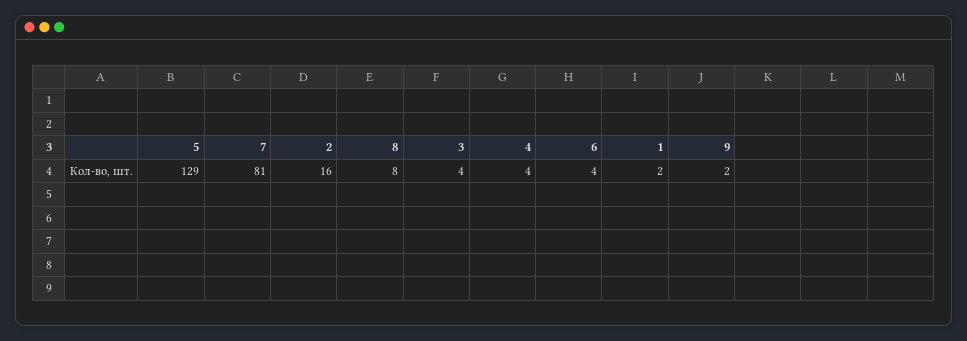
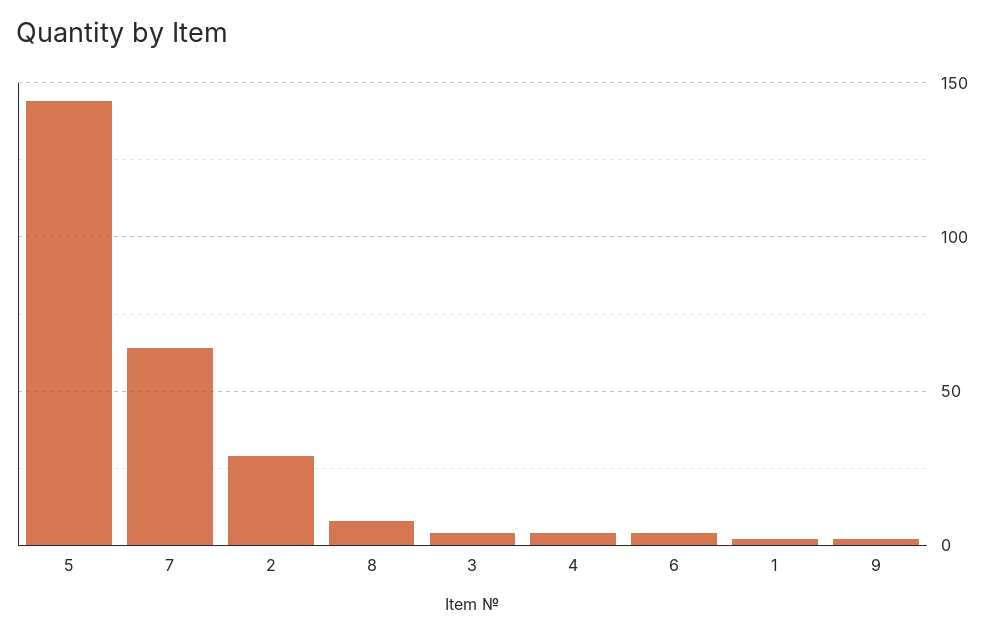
  {
-   "5": 129,
+   "5": 145,
-   "7": 81,
+   "7": 65,
-   "2": 16,
+   "2": 30,
    "8": 8,
    "3": 4,
    "4": 4,
    "6": 4,
    "1": 2,
    "9": 2
  }

